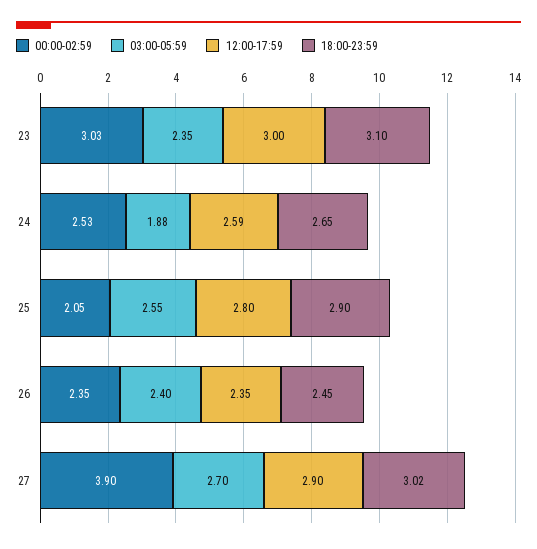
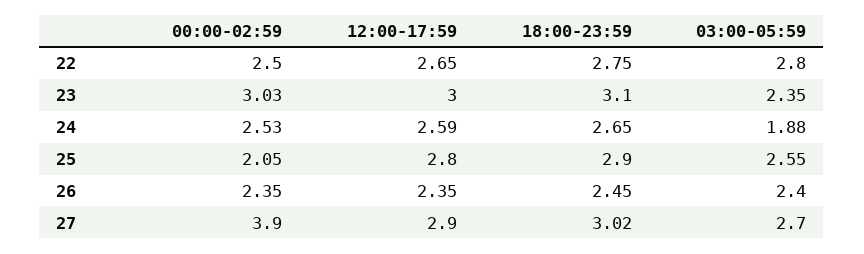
  {
    "00:00-02:59": {
      "23": 3.03,
      "24": 2.53,
      "25": 2.05,
      "26": 2.35,
-     "27": 3.9
+     "27": 3.9,
+     "22": 2.5
    },
    "03:00-05:59": {
      "23": 2.35,
      "24": 1.88,
      "25": 2.55,
      "26": 2.4,
-     "27": 2.7
+     "27": 2.7,
+     "22": 2.8
    },
    "12:00-17:59": {
      "23": 3,
      "24": 2.59,
      "25": 2.8,
      "26": 2.35,
-     "27": 2.9
+     "27": 2.9,
+     "22": 2.65
    },
    "18:00-23:59": {
      "23": 3.1,
      "24": 2.65,
      "25": 2.9,
      "26": 2.45,
-     "27": 3.02
+     "27": 3.02,
+     "22": 2.75
    }
  }

